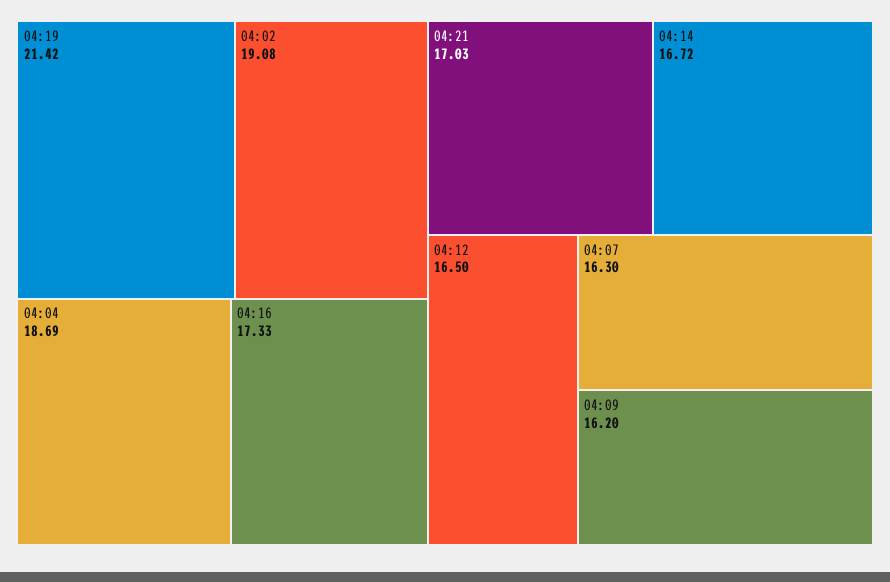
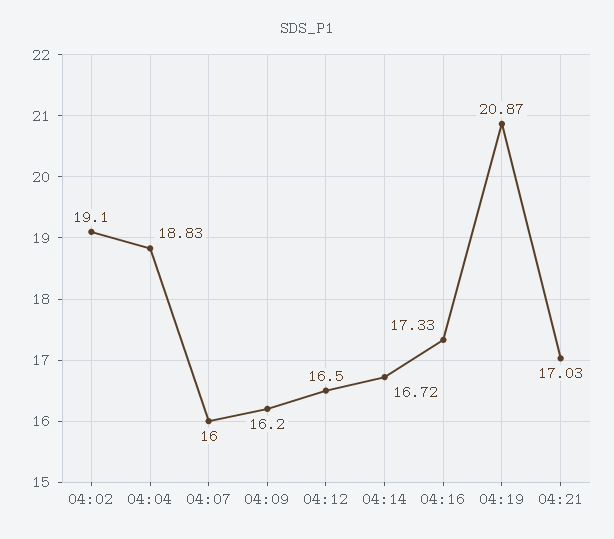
  {
-   "04:19": 21.42,
+   "04:19": 20.87,
-   "04:02": 19.08,
+   "04:02": 19.1,
-   "04:04": 18.69,
+   "04:04": 18.83,
    "04:16": 17.33,
    "04:21": 17.03,
    "04:14": 16.72,
    "04:12": 16.5,
-   "04:07": 16.3,
+   "04:07": 16,
    "04:09": 16.2
  }

